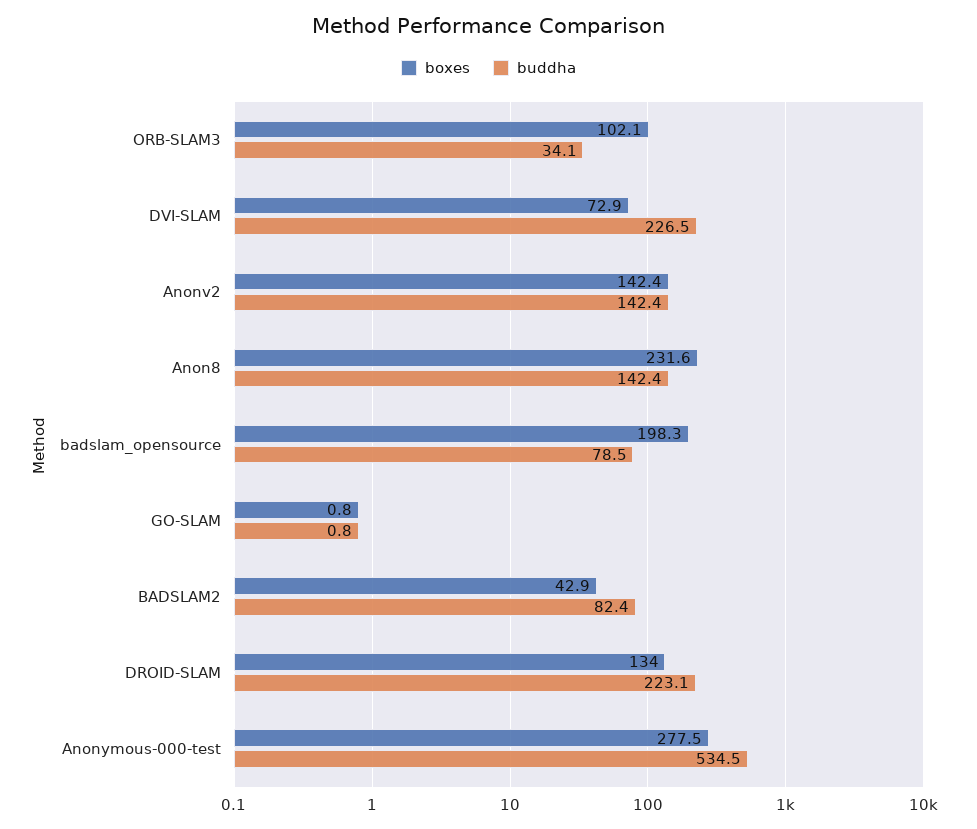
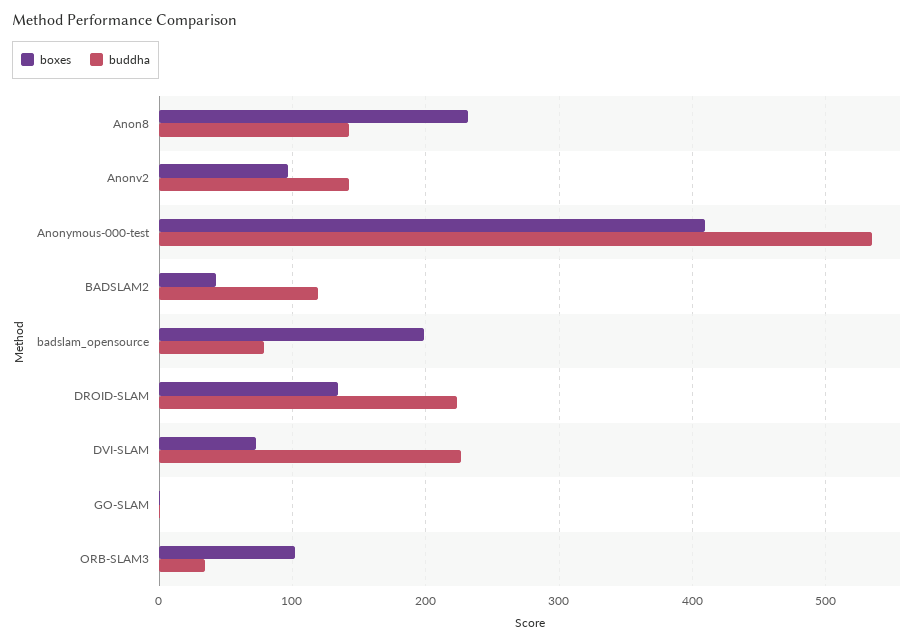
  {
    "boxes": {
      "ORB-SLAM3": 102.1,
      "DVI-SLAM": 72.9,
-     "Anonv2": 142.4,
+     "Anonv2": 100,
      "Anon8": 231.6,
      "badslam_opensource": 198.3,
      "GO-SLAM": 0.8,
      "BADSLAM2": 42.9,
      "DROID-SLAM": 134,
-     "Anonymous-000-test": 277.5
+     "Anonymous-000-test": 410
    },
    "buddha": {
      "ORB-SLAM3": 34.1,
      "DVI-SLAM": 226.5,
      "Anonv2": 142.4,
      "Anon8": 142.4,
      "badslam_opensource": 78.5,
      "GO-SLAM": 0.8,
-     "BADSLAM2": 82.4,
+     "BADSLAM2": 120,
      "DROID-SLAM": 223.1,
      "Anonymous-000-test": 534.5
    }
  }

